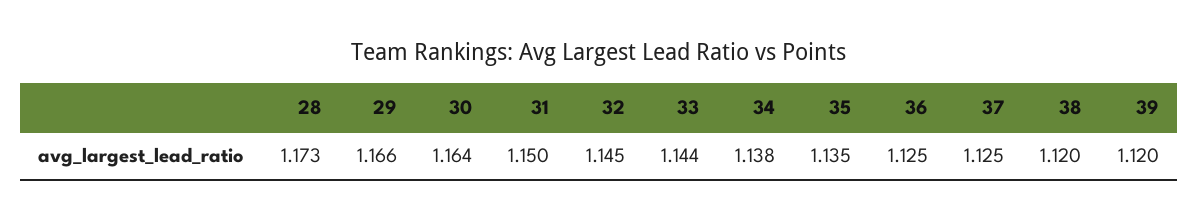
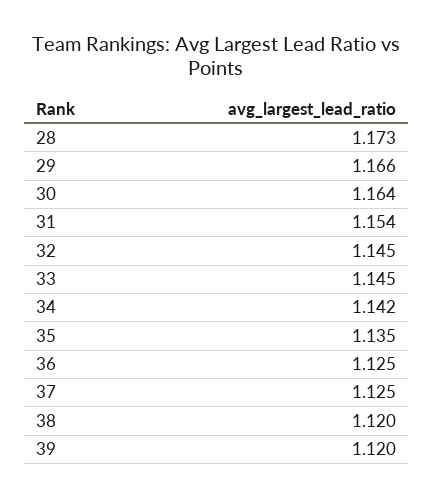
  {
    "28": 1.173,
    "29": 1.166,
    "30": 1.164,
-   "31": 1.15,
+   "31": 1.154,
    "32": 1.145,
-   "33": 1.144,
+   "33": 1.145,
-   "34": 1.138,
+   "34": 1.142,
    "35": 1.135,
    "36": 1.125,
    "37": 1.125,
    "38": 1.12,
    "39": 1.12
  }

